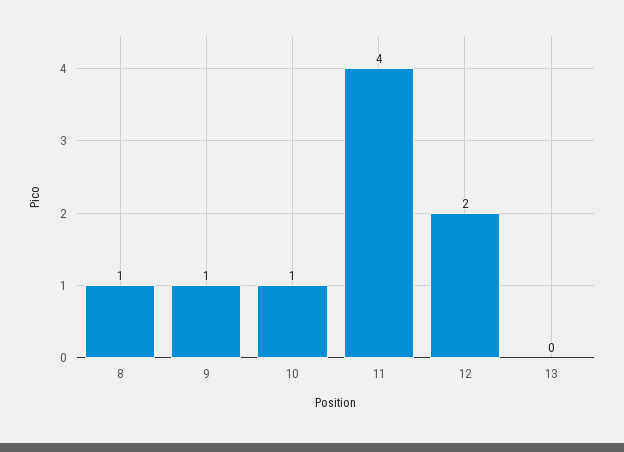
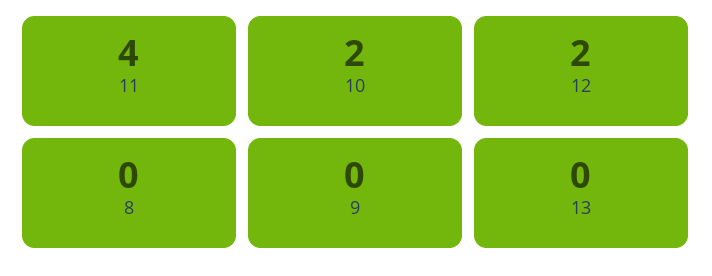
  {
-   "8": 1,
+   "8": 0,
-   "9": 1,
+   "9": 0,
-   "10": 1,
+   "10": 2,
    "11": 4,
    "12": 2,
    "13": 0
  }

